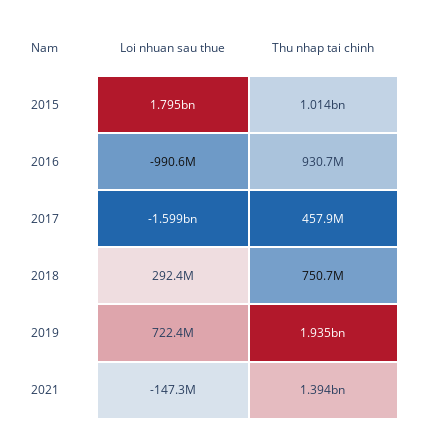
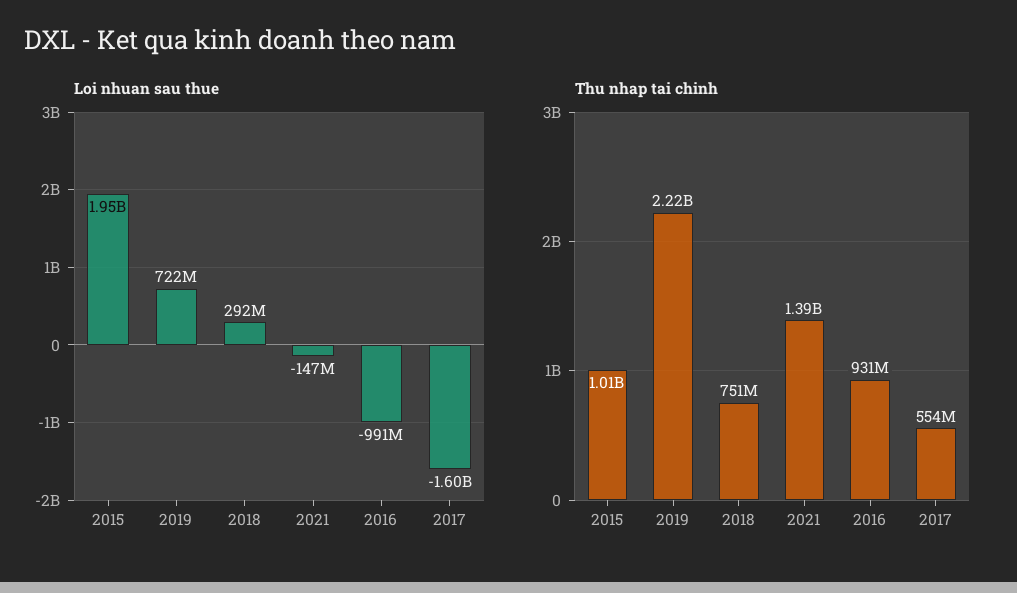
  {
    "Loi nhuan sau thue": {
-     "2015": 1795000000,
+     "2015": 1950000000,
      "2016": -990600000,
      "2017": -1599000000,
      "2018": 292400000,
      "2019": 722400000,
      "2021": -147300000
    },
    "Thu nhap tai chinh": {
      "2015": 1014000000,
      "2016": 930700000,
-     "2017": 457900000,
+     "2017": 554000000,
      "2018": 750700000,
-     "2019": 1935000000,
+     "2019": 2220000000,
      "2021": 1394000000
    }
  }

